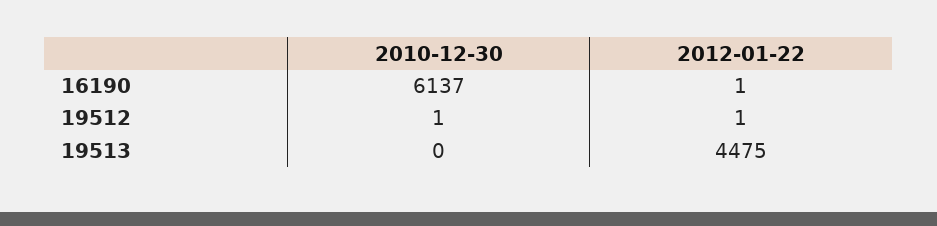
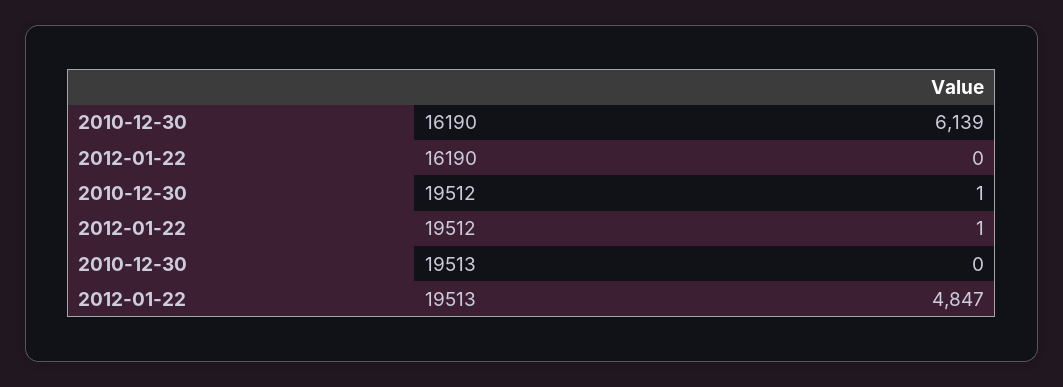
  {
    "2010-12-30": {
-     "16190": 6137,
+     "16190": 6139,
      "19512": 1,
      "19513": 0
    },
    "2012-01-22": {
-     "16190": 1,
+     "16190": 0,
      "19512": 1,
-     "19513": 4475
+     "19513": 4847
    }
  }

